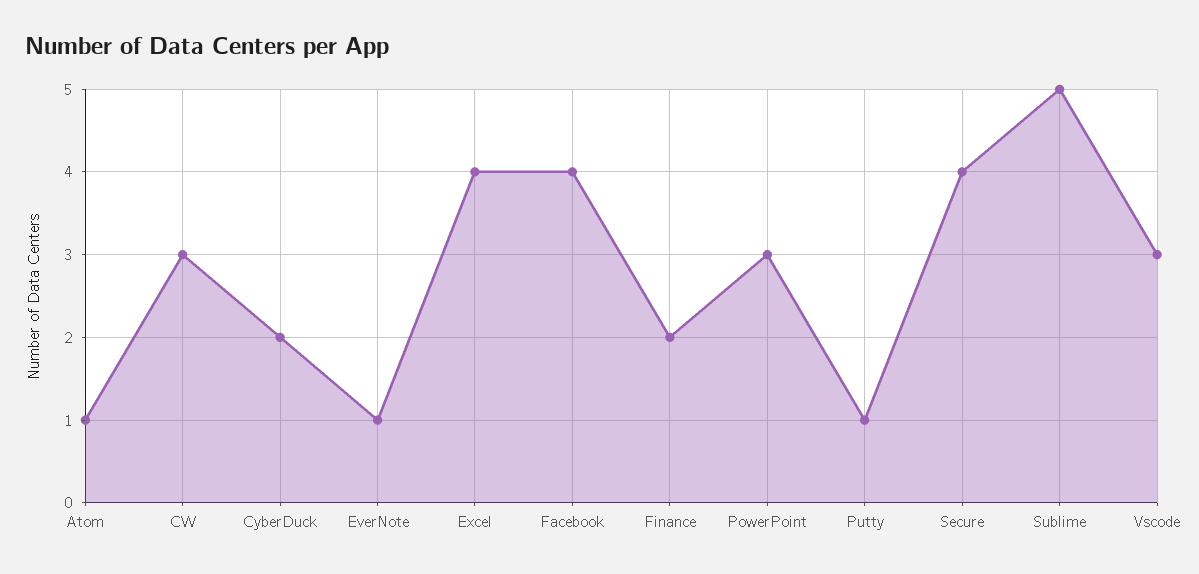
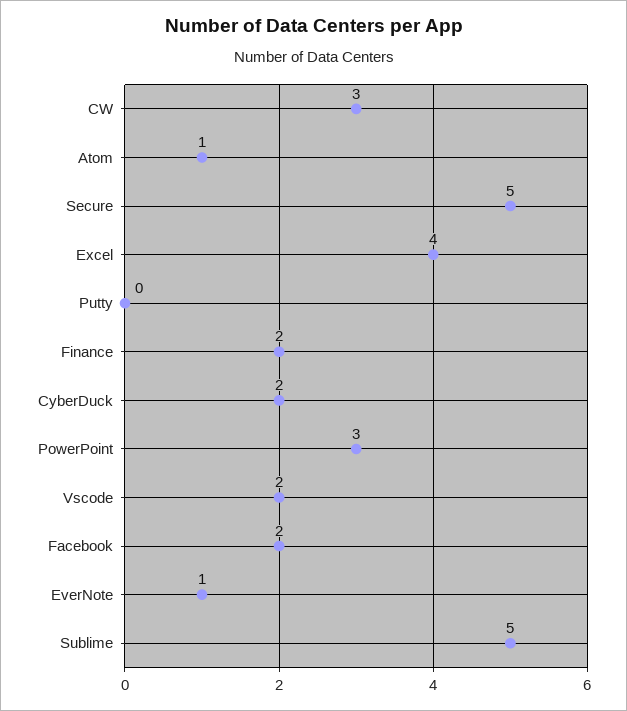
  {
    "Atom": 1,
    "CW": 3,
    "CyberDuck": 2,
    "EverNote": 1,
    "Excel": 4,
-   "Facebook": 4,
+   "Facebook": 2,
    "Finance": 2,
    "PowerPoint": 3,
-   "Putty": 1,
+   "Putty": 0,
-   "Secure": 4,
+   "Secure": 5,
    "Sublime": 5,
-   "Vscode": 3
+   "Vscode": 2
  }

